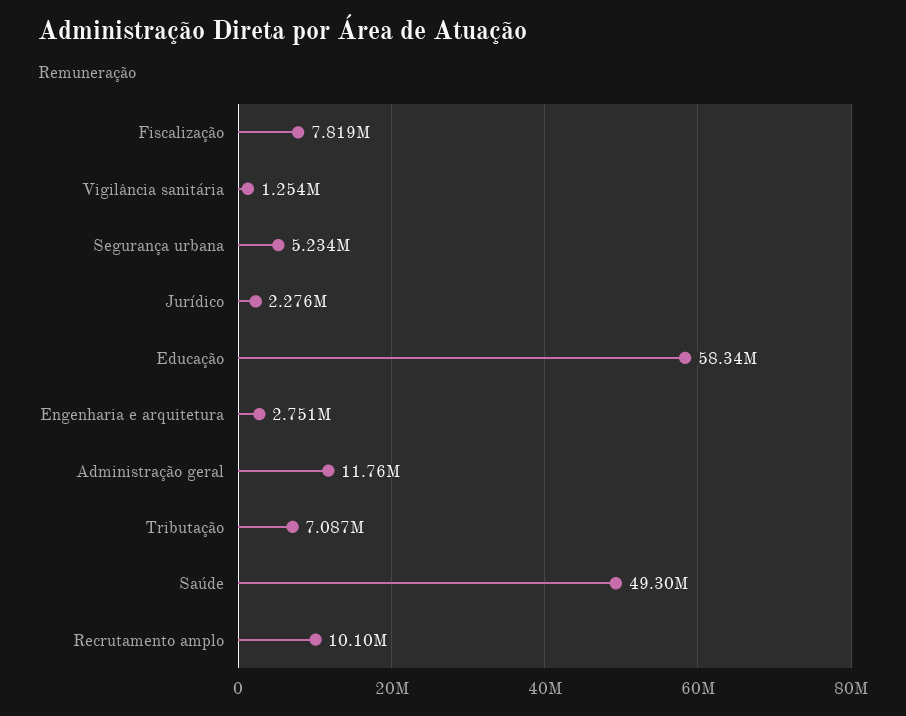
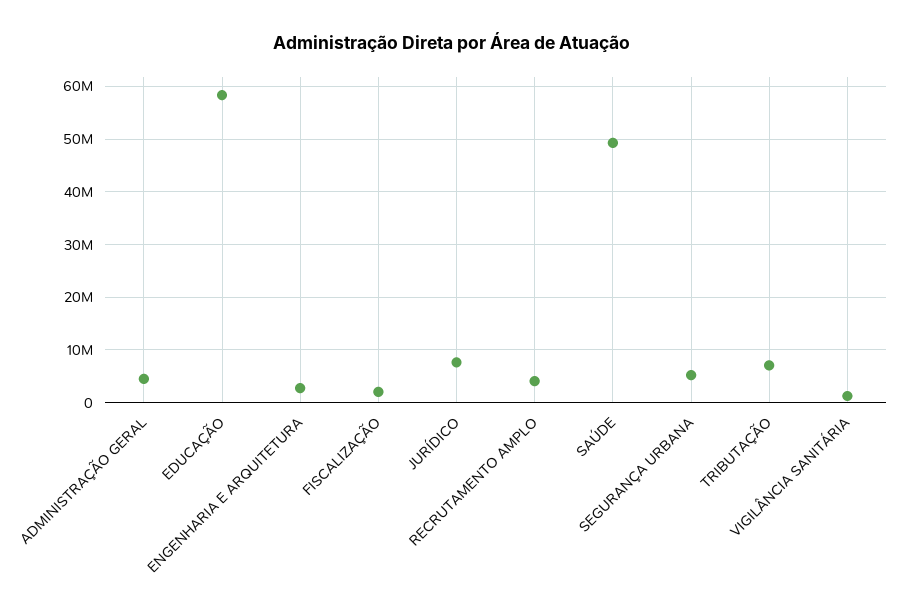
  {
-   "Fiscalização": 7819000,
+   "Fiscalização": 2000000,
    "Vigilância sanitária": 1254000,
    "Segurança urbana": 5234000,
-   "Jurídico": 2276000,
+   "Jurídico": 8000000,
    "Educação": 58340000,
    "Engenharia e arquitetura": 2751000,
-   "Administração geral": 11760000,
+   "Administração geral": 4000000,
    "Tributação": 7087000,
    "Saúde": 49300000,
-   "Recrutamento amplo": 10100000
+   "Recrutamento amplo": 4000000
  }

